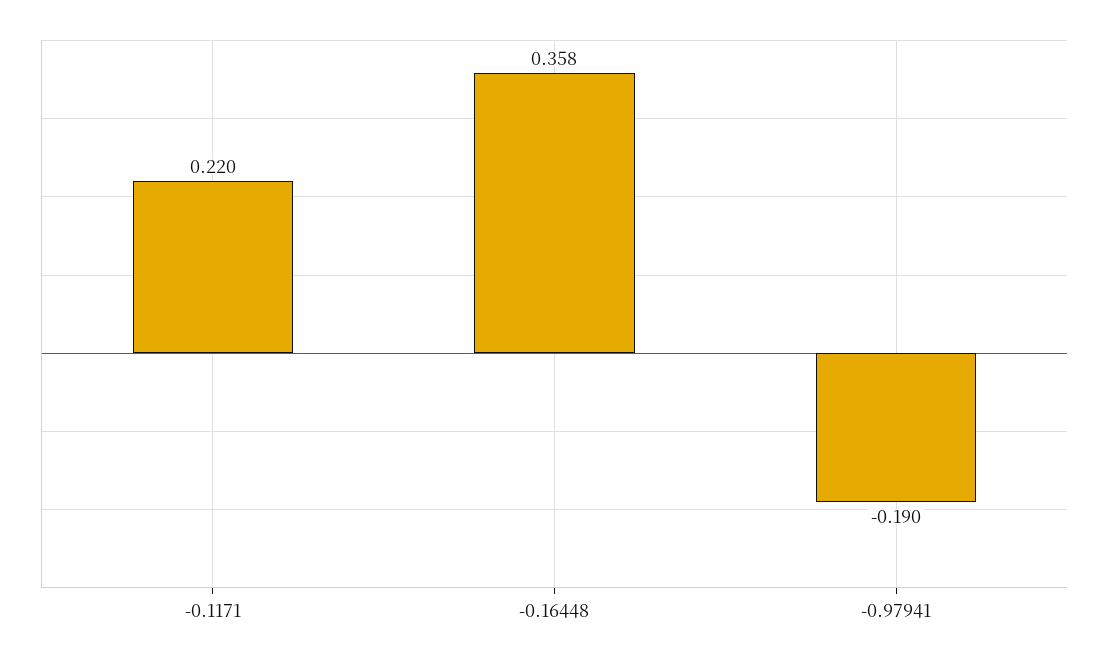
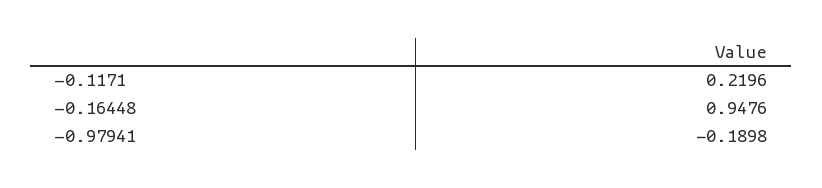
  {
    "-0.1171": 0.2196,
-   "-0.16448": 0.358,
+   "-0.16448": 0.9476,
    "-0.97941": -0.1898
  }

